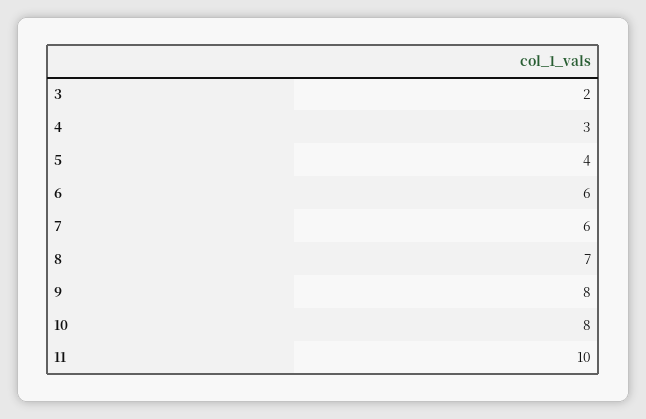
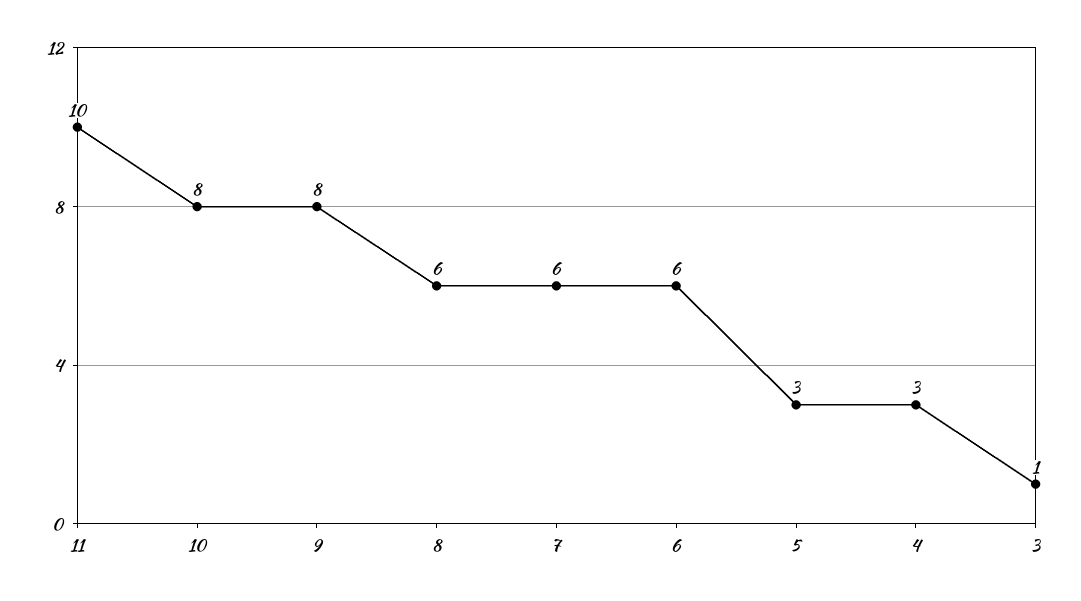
  {
-   "3": 2,
+   "3": 1,
    "4": 3,
-   "5": 4,
+   "5": 3,
    "6": 6,
    "7": 6,
-   "8": 7,
+   "8": 6,
    "9": 8,
    "10": 8,
    "11": 10
  }

